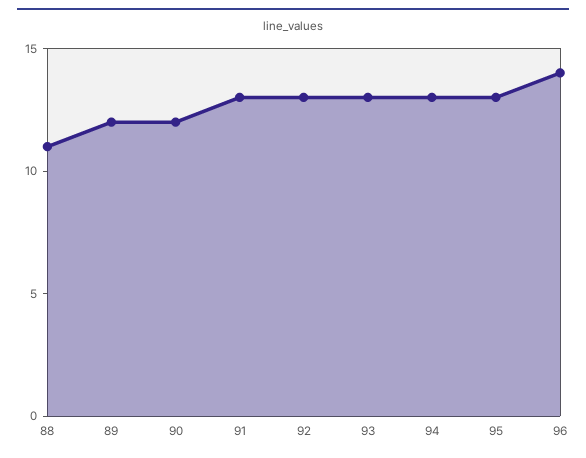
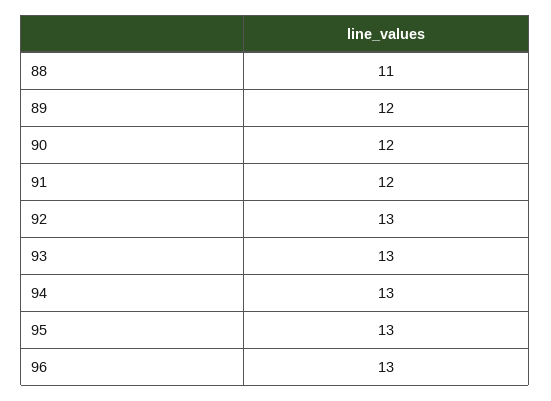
  {
    "88": 11,
    "89": 12,
    "90": 12,
-   "91": 13,
+   "91": 12,
    "92": 13,
    "93": 13,
    "94": 13,
    "95": 13,
-   "96": 14
+   "96": 13
  }

